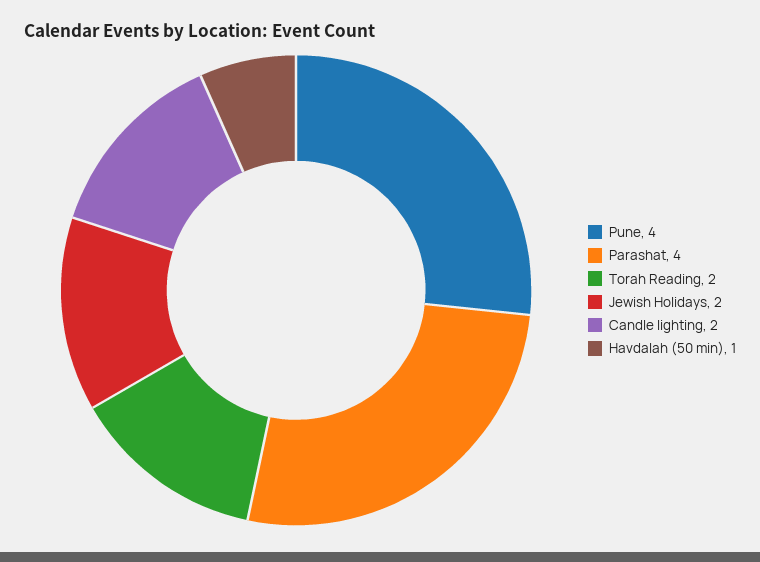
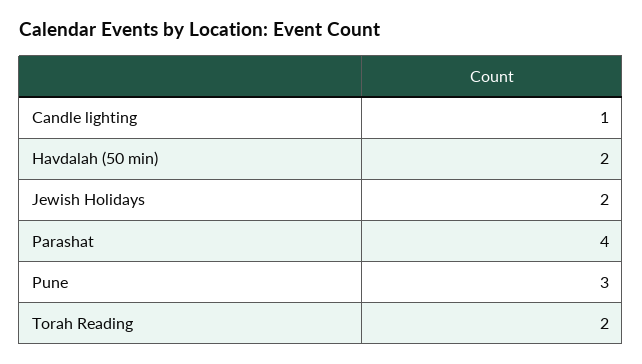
  {
-   "Pune": 4,
+   "Pune": 3,
    "Parashat": 4,
    "Torah Reading": 2,
    "Jewish Holidays": 2,
-   "Candle lighting": 2,
+   "Candle lighting": 1,
-   "Havdalah (50 min)": 1
+   "Havdalah (50 min)": 2
  }

